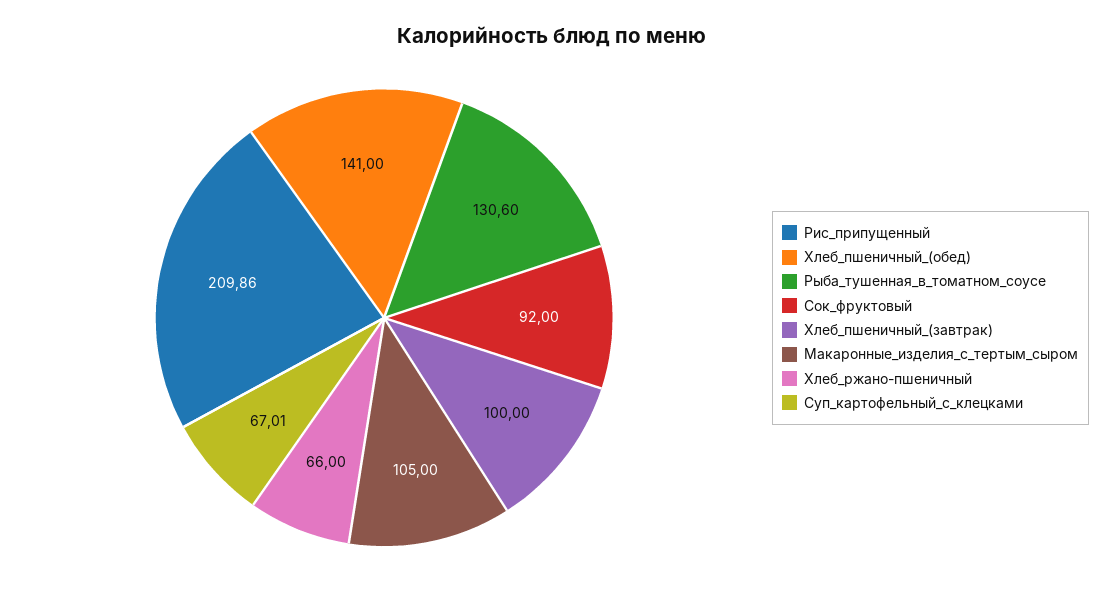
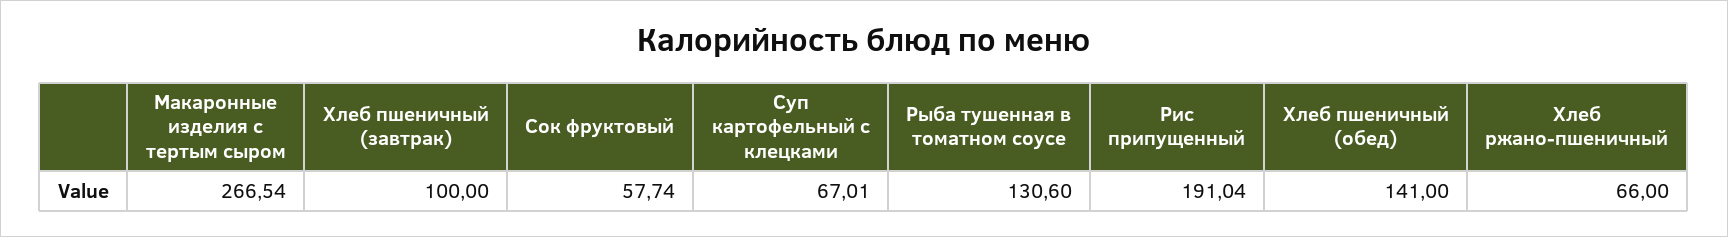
  {
-   "Рис_припущенный": 209.86,
+   "Рис_припущенный": 191.04,
    "Хлеб_пшеничный_(обед)": 141,
    "Рыба_тушенная_в_томатном_соусе": 130.6,
-   "Сок_фруктовый": 92,
+   "Сок_фруктовый": 57.74,
    "Хлеб_пшеничный_(завтрак)": 100,
-   "Макаронные_изделия_с_тертым_сыром": 105,
+   "Макаронные_изделия_с_тертым_сыром": 266.54,
    "Хлеб_ржано-пшеничный": 66,
    "Суп_картофельный_с_клецками": 67.01
  }

